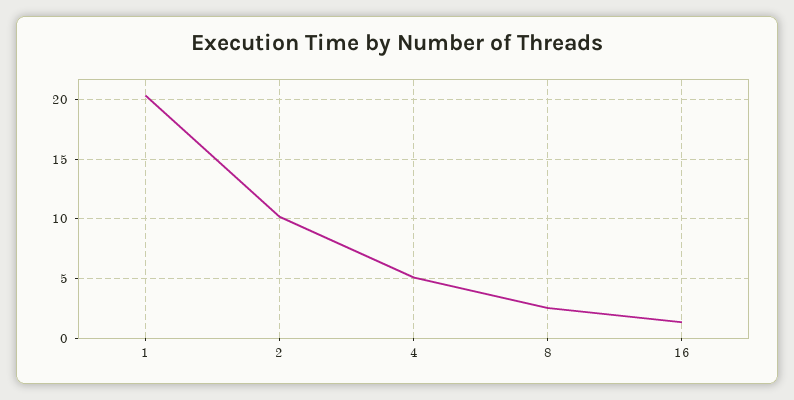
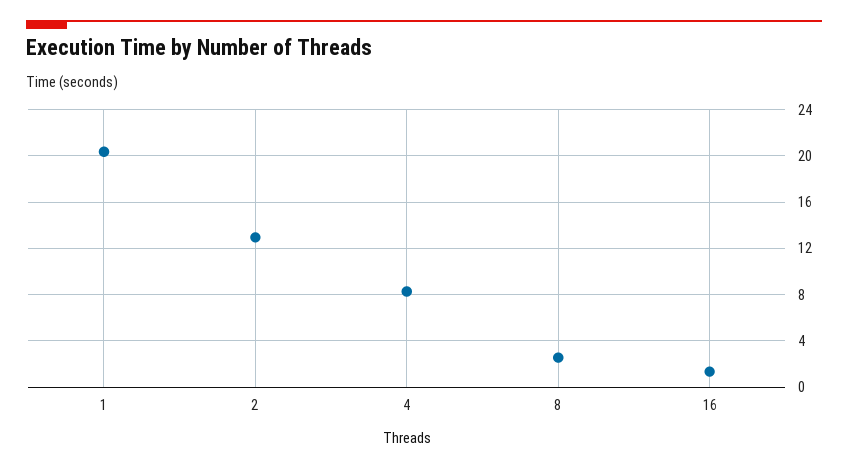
  {
    "1": 20,
-   "2": 10,
+   "2": 13,
-   "4": 5,
+   "4": 8,
    "8": 3,
    "16": 1
  }

